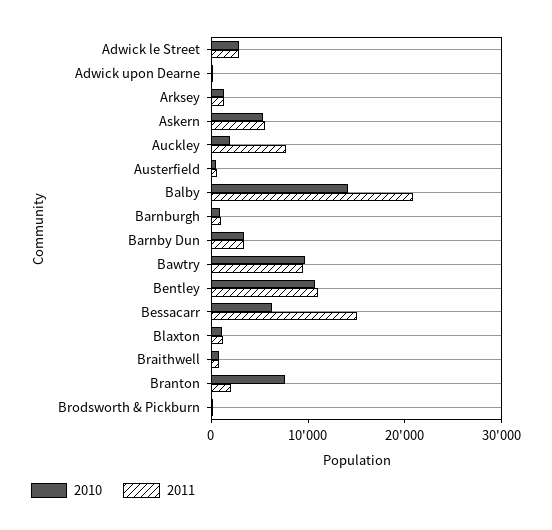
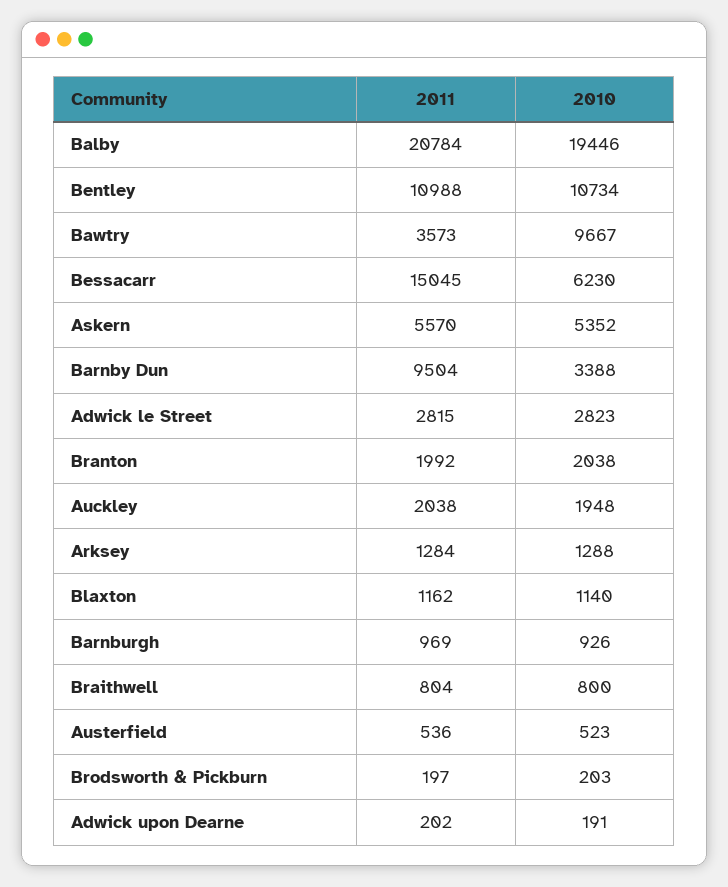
  {
    "2010": {
      "Adwick le Street": 2823,
      "Adwick upon Dearne": 191,
      "Arksey": 1288,
      "Askern": 5352,
      "Auckley": 1948,
      "Austerfield": 523,
-     "Balby": 14000,
+     "Balby": 19446,
      "Barnburgh": 926,
      "Barnby Dun": 3388,
      "Bawtry": 9667,
      "Bentley": 10734,
      "Bessacarr": 6230,
      "Blaxton": 1140,
      "Braithwell": 800,
-     "Branton": 8000,
+     "Branton": 2038,
      "Brodsworth & Pickburn": 203
    },
    "2011": {
      "Adwick le Street": 2815,
      "Adwick upon Dearne": 202,
      "Arksey": 1284,
      "Askern": 5570,
-     "Auckley": 8000,
+     "Auckley": 2038,
      "Austerfield": 536,
      "Balby": 20784,
      "Barnburgh": 969,
-     "Barnby Dun": 4000,
+     "Barnby Dun": 9504,
-     "Bawtry": 10000,
+     "Bawtry": 3573,
      "Bentley": 10988,
      "Bessacarr": 15045,
      "Blaxton": 1162,
      "Braithwell": 804,
      "Branton": 1992,
      "Brodsworth & Pickburn": 197
    }
  }

